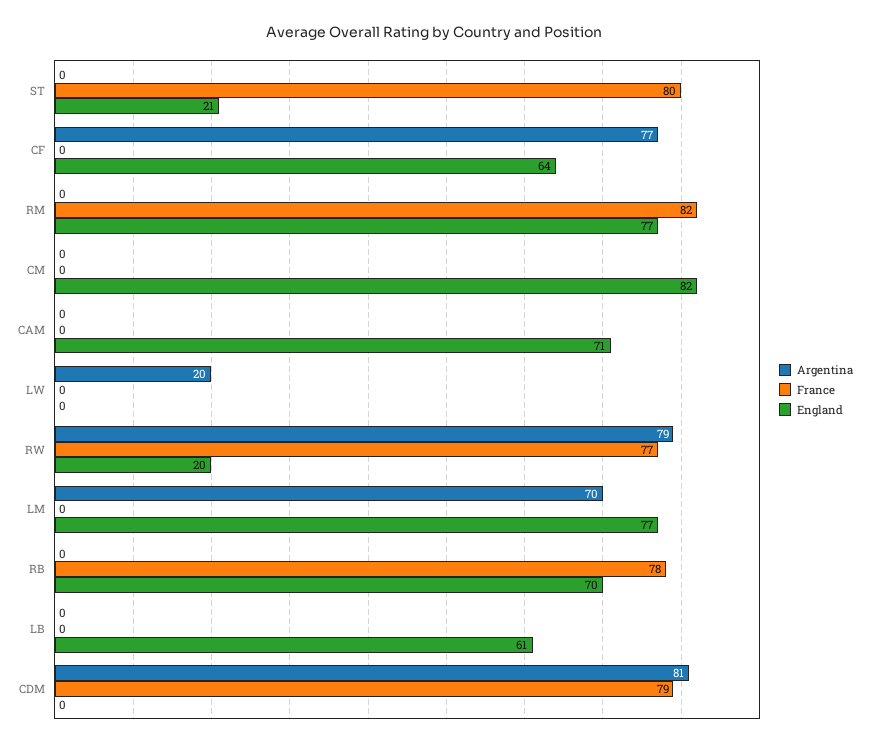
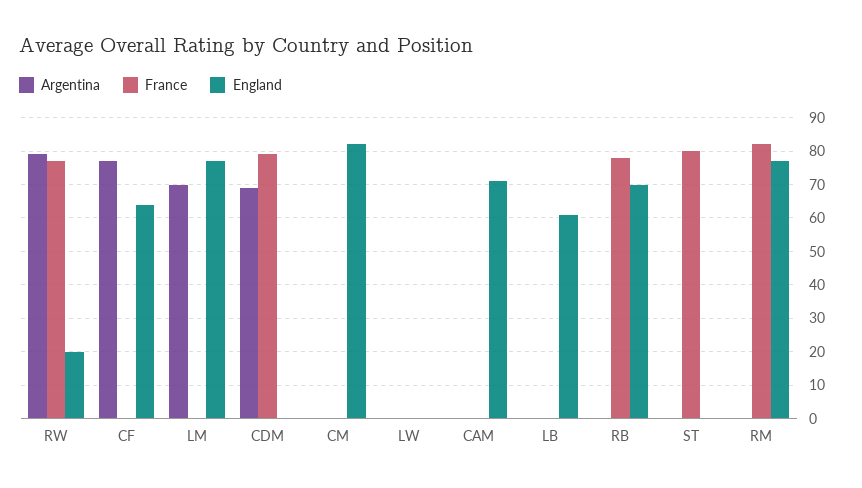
  {
    "Argentina": {
      "ST": 0,
      "CF": 77,
      "RM": 0,
      "CM": 0,
      "CAM": 0,
-     "LW": 20,
+     "LW": 0,
      "RW": 79,
      "LM": 70,
      "RB": 0,
      "LB": 0,
-     "CDM": 81
+     "CDM": 70
    },
    "France": {
      "ST": 80,
      "CF": 0,
      "RM": 82,
      "CM": 0,
      "CAM": 0,
      "LW": 0,
      "RW": 77,
      "LM": 0,
      "RB": 78,
      "LB": 0,
      "CDM": 79
    },
    "England": {
-     "ST": 21,
+     "ST": 0,
      "CF": 64,
      "RM": 77,
      "CM": 82,
      "CAM": 71,
      "LW": 0,
      "RW": 20,
      "LM": 77,
      "RB": 70,
      "LB": 61,
      "CDM": 0
    }
  }

